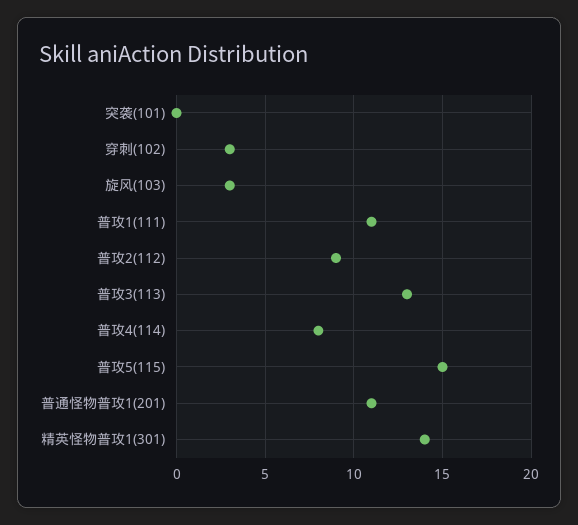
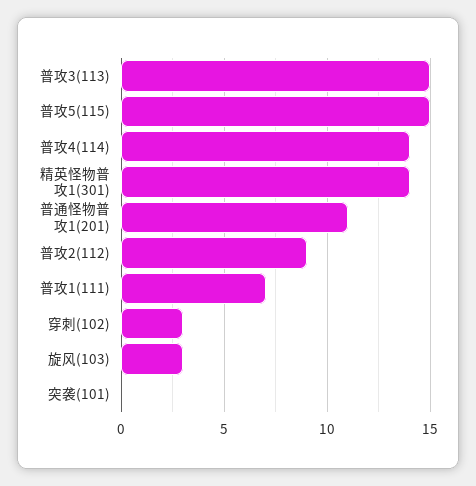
  {
    "突袭(101)": 0,
    "穿刺(102)": 3,
    "旋风(103)": 3,
-   "普攻1(111)": 11,
+   "普攻1(111)": 7,
    "普攻2(112)": 9,
-   "普攻3(113)": 13,
+   "普攻3(113)": 15,
-   "普攻4(114)": 8,
+   "普攻4(114)": 14,
    "普攻5(115)": 15,
    "普通怪物普攻1(201)": 11,
    "精英怪物普攻1(301)": 14
  }

